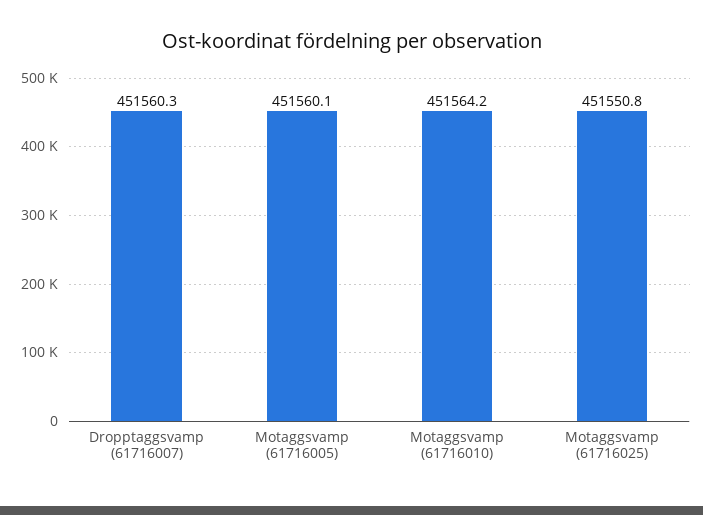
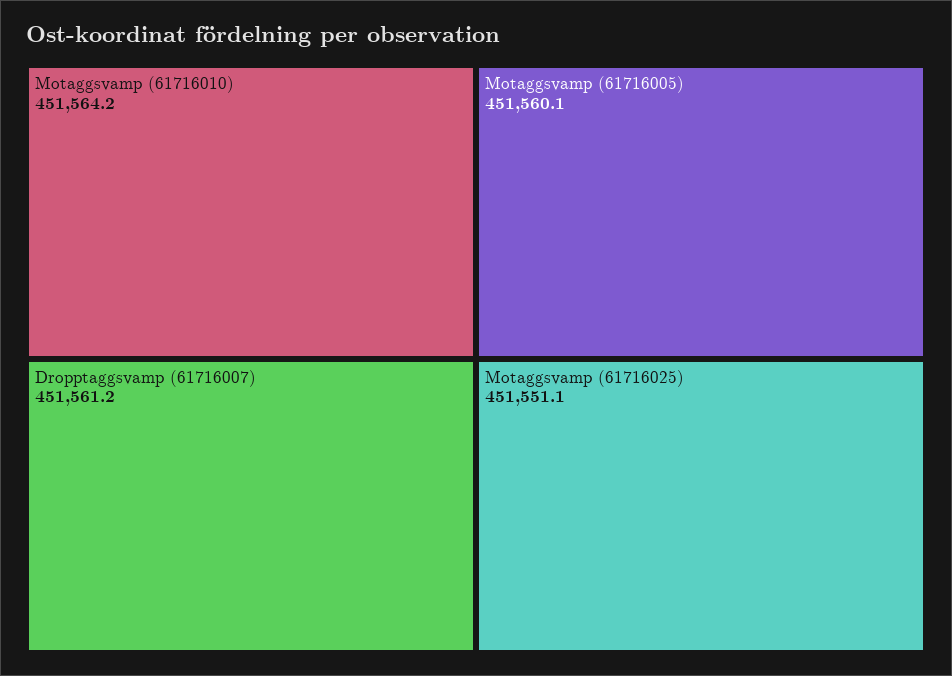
  {
-   "Dropptaggsvamp (61716007)": 451560.3,
+   "Dropptaggsvamp (61716007)": 451561.2,
    "Motaggsvamp (61716005)": 451560.1,
    "Motaggsvamp (61716010)": 451564.2,
-   "Motaggsvamp (61716025)": 451550.8
+   "Motaggsvamp (61716025)": 451551.1
  }

